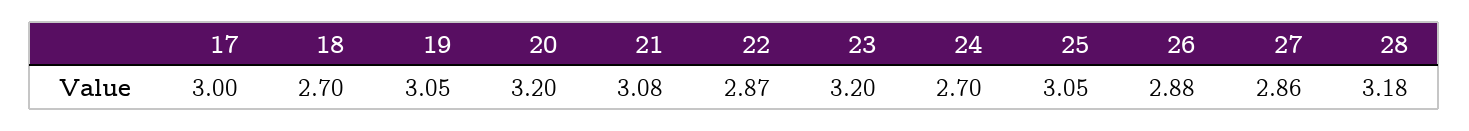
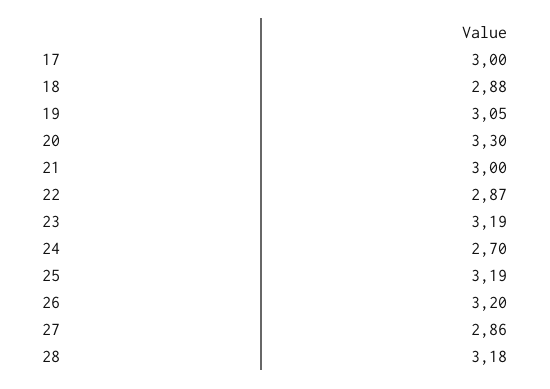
  {
    "17": 3,
-   "18": 2.7,
+   "18": 2.88,
    "19": 3.05,
-   "20": 3.2,
+   "20": 3.3,
-   "21": 3.08,
+   "21": 3,
    "22": 2.87,
-   "23": 3.2,
+   "23": 3.19,
    "24": 2.7,
-   "25": 3.05,
+   "25": 3.19,
-   "26": 2.88,
+   "26": 3.2,
    "27": 2.86,
    "28": 3.18
  }

